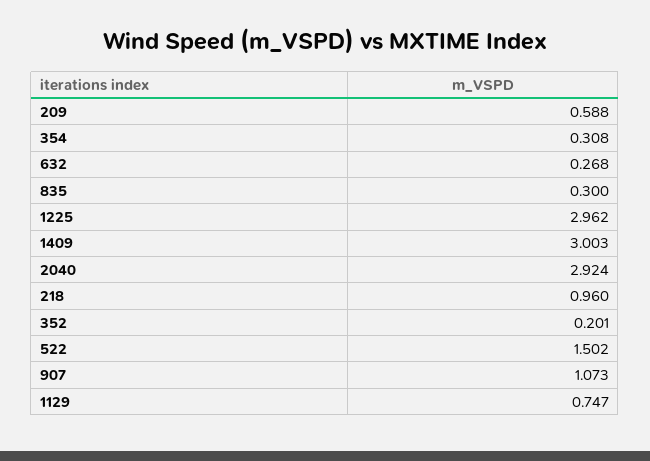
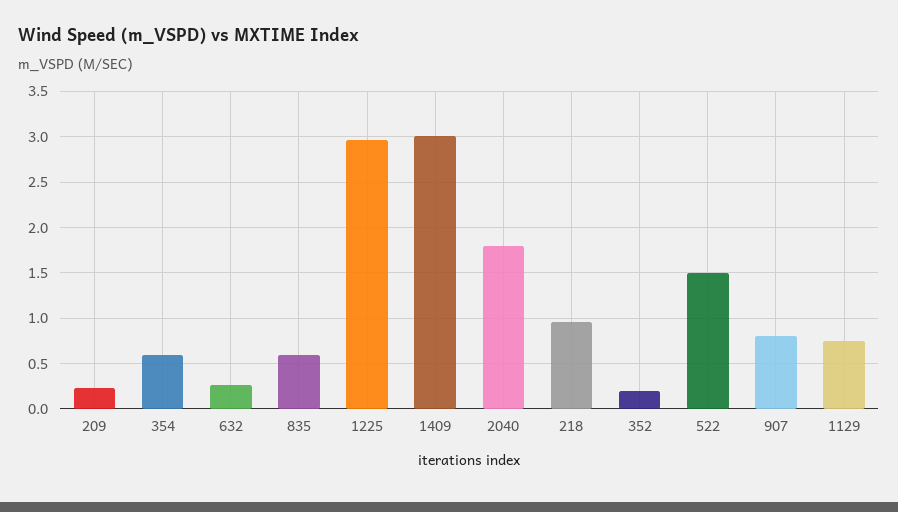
  {
-   "209": 0.588,
+   "209": 0.2,
-   "354": 0.308,
+   "354": 0.6,
    "632": 0.268,
-   "835": 0.3,
+   "835": 0.6,
    "1225": 2.962,
    "1409": 3.003,
-   "2040": 2.924,
+   "2040": 1.8,
    "218": 0.96,
    "352": 0.201,
    "522": 1.502,
-   "907": 1.073,
+   "907": 0.8,
    "1129": 0.747
  }

